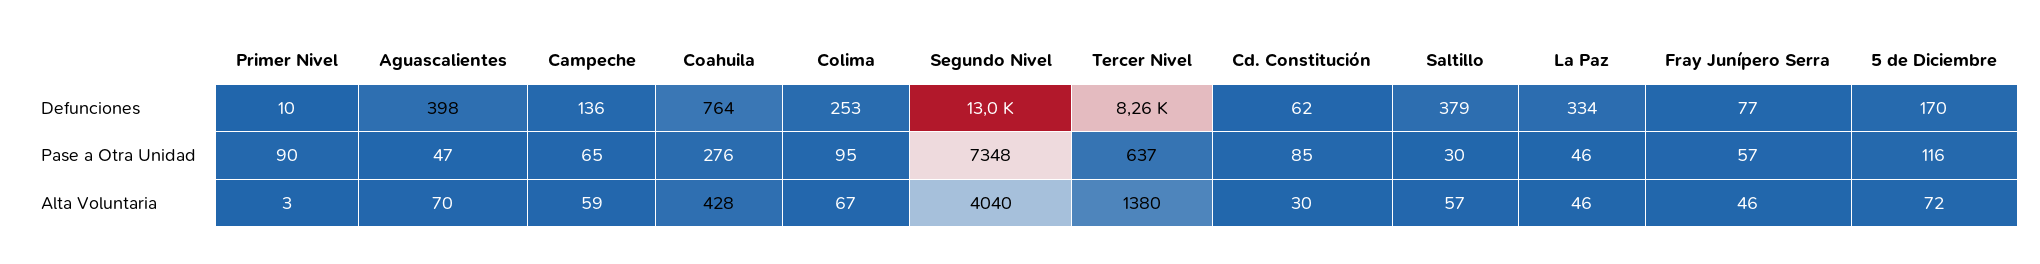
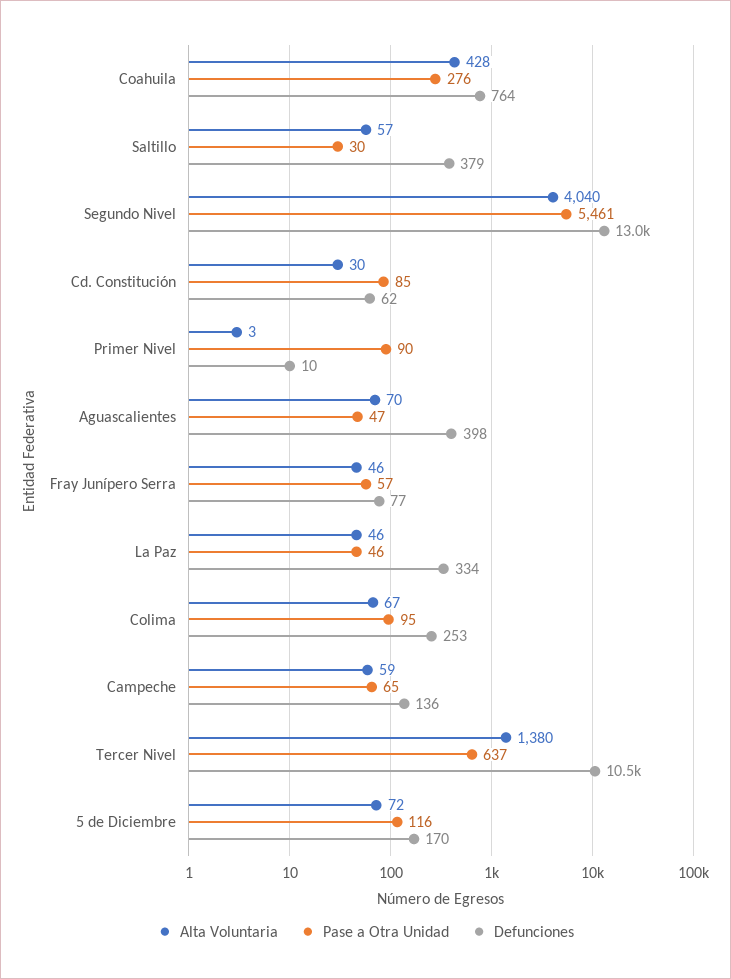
  {
    "Defunciones": {
      "Primer Nivel": 10,
      "Aguascalientes": 398,
      "Campeche": 136,
      "Coahuila": 764,
      "Colima": 253,
      "Segundo Nivel": 13000,
-     "Tercer Nivel": 8260,
+     "Tercer Nivel": 10500,
      "Cd. Constitución": 62,
      "Saltillo": 379,
      "La Paz": 334,
      "Fray Junípero Serra": 77,
      "5 de Diciembre": 170
    },
    "Pase a Otra Unidad": {
      "Primer Nivel": 90,
      "Aguascalientes": 47,
      "Campeche": 65,
      "Coahuila": 276,
      "Colima": 95,
-     "Segundo Nivel": 7348,
+     "Segundo Nivel": 5461,
      "Tercer Nivel": 637,
      "Cd. Constitución": 85,
      "Saltillo": 30,
      "La Paz": 46,
      "Fray Junípero Serra": 57,
      "5 de Diciembre": 116
    },
    "Alta Voluntaria": {
      "Primer Nivel": 3,
      "Aguascalientes": 70,
      "Campeche": 59,
      "Coahuila": 428,
      "Colima": 67,
      "Segundo Nivel": 4040,
      "Tercer Nivel": 1380,
      "Cd. Constitución": 30,
      "Saltillo": 57,
      "La Paz": 46,
      "Fray Junípero Serra": 46,
      "5 de Diciembre": 72
    }
  }

